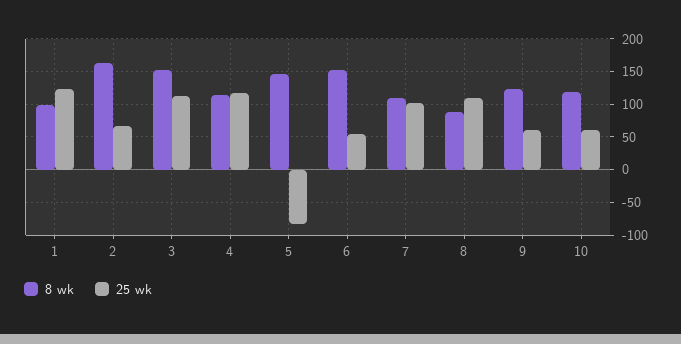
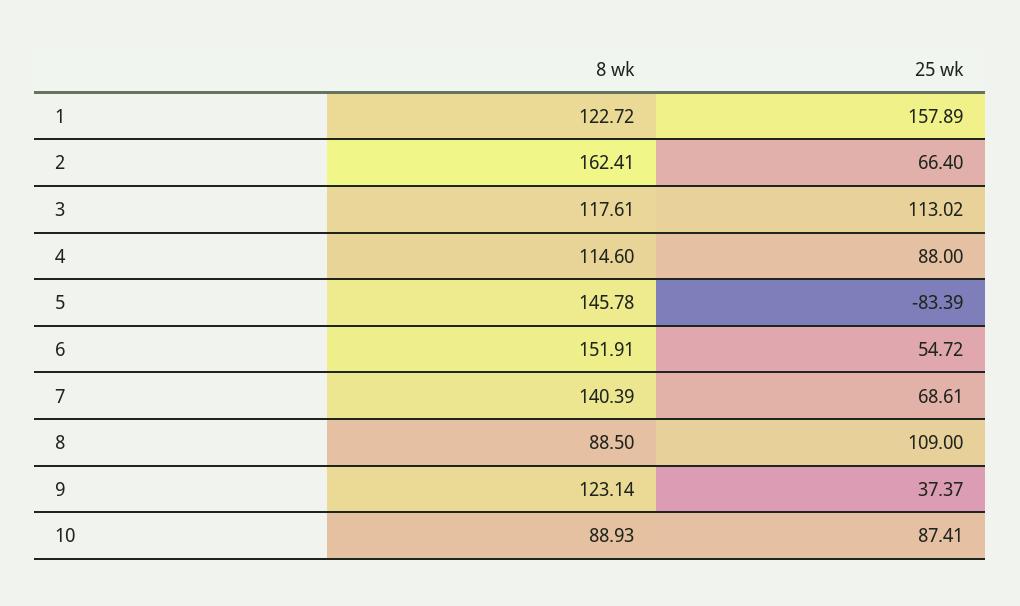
  {
    "8 wk": {
-     "1": 100,
+     "1": 122.72,
      "2": 162.41,
-     "3": 150,
+     "3": 117.61,
      "4": 114.6,
      "5": 145.78,
      "6": 151.91,
-     "7": 110,
+     "7": 140.39,
      "8": 88.5,
      "9": 123.14,
-     "10": 120
+     "10": 88.93
    },
    "25 wk": {
-     "1": 120,
+     "1": 157.89,
      "2": 66.4,
      "3": 113.02,
-     "4": 120,
+     "4": 88,
      "5": -83.39,
      "6": 54.72,
-     "7": 100,
+     "7": 68.61,
      "8": 109,
-     "9": 60,
+     "9": 37.37,
-     "10": 60
+     "10": 87.41
    }
  }

